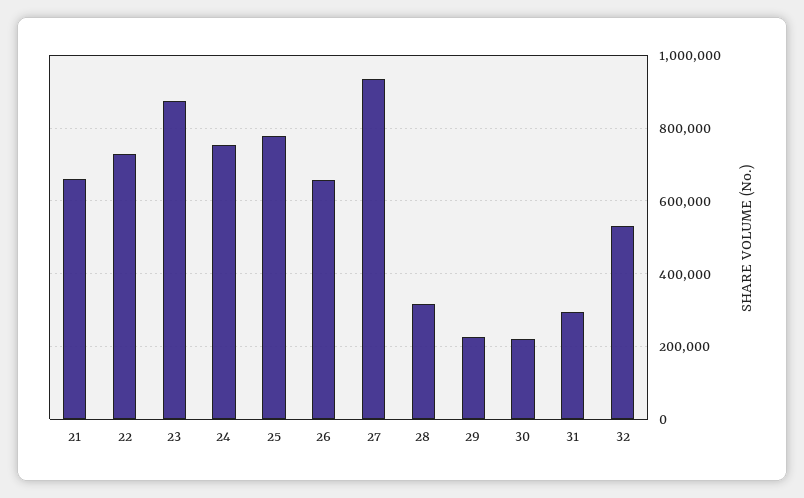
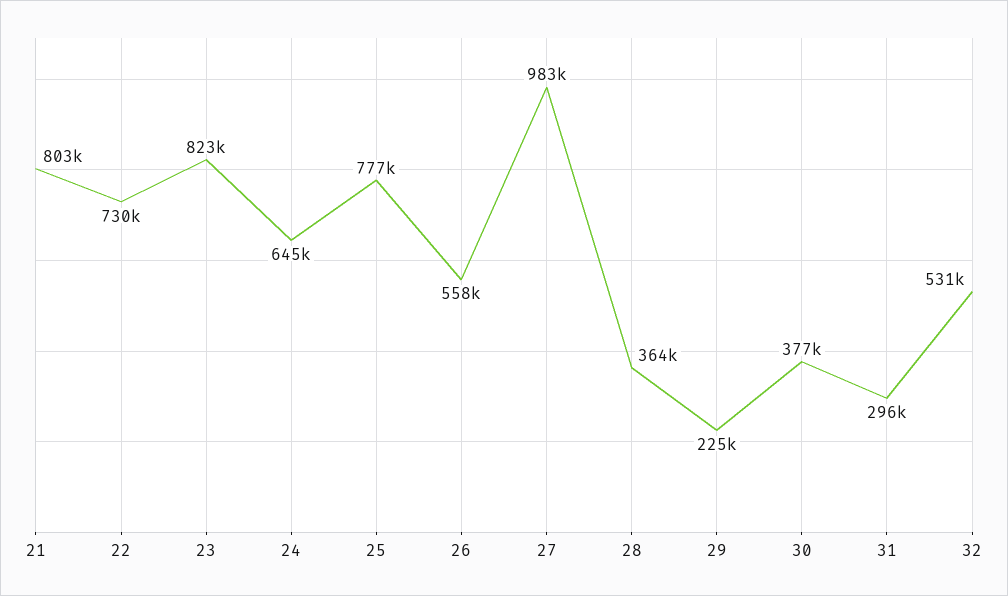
  {
-   "21": 660000,
+   "21": 803000,
    "22": 730000,
-   "23": 880000,
+   "23": 823000,
-   "24": 760000,
+   "24": 645000,
    "25": 777000,
-   "26": 660000,
+   "26": 558000,
-   "27": 940000,
+   "27": 983000,
-   "28": 320000,
+   "28": 364000,
    "29": 225000,
-   "30": 220000,
+   "30": 377000,
    "31": 296000,
    "32": 531000
  }

